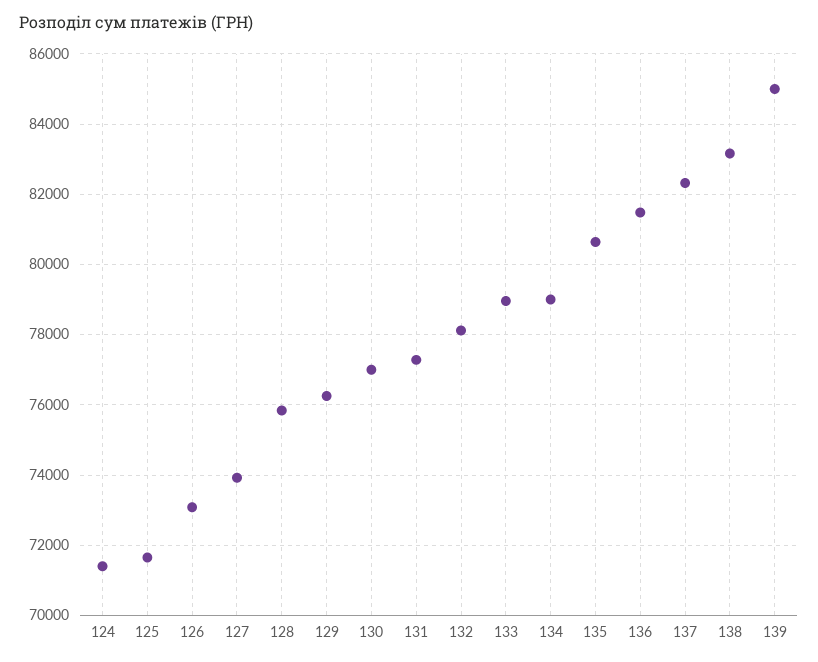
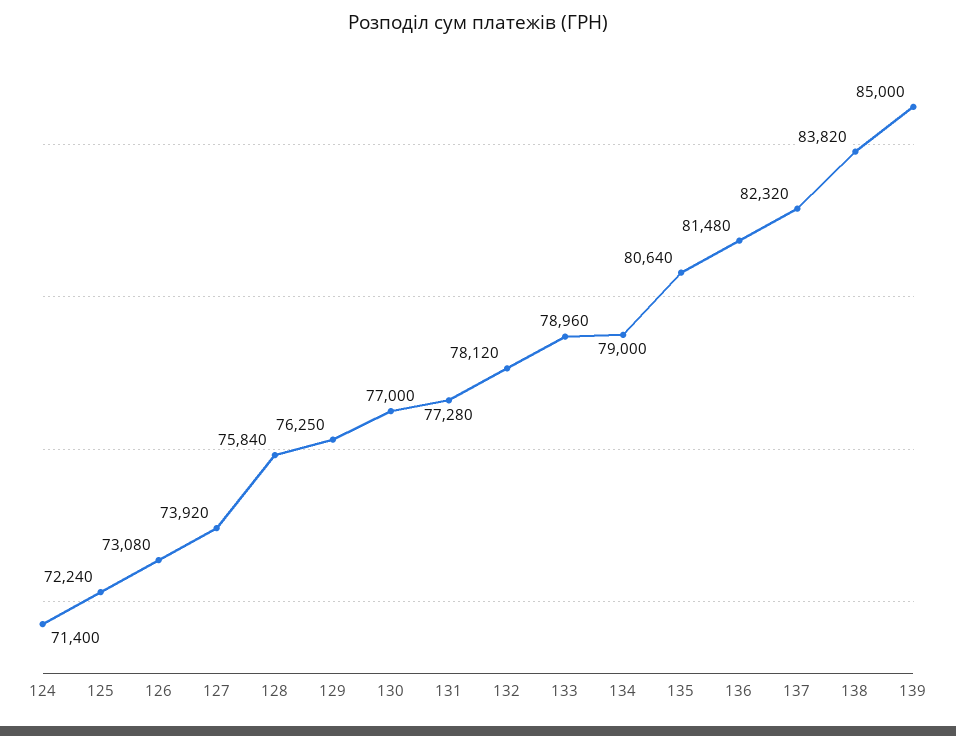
  {
    "124": 71400,
-   "125": 71600,
+   "125": 72240,
    "126": 73080,
    "127": 73920,
    "128": 75840,
    "129": 76250,
    "130": 77000,
    "131": 77280,
    "132": 78120,
    "133": 78960,
    "134": 79000,
    "135": 80640,
    "136": 81480,
    "137": 82320,
-   "138": 83200,
+   "138": 83820,
    "139": 85000
  }

